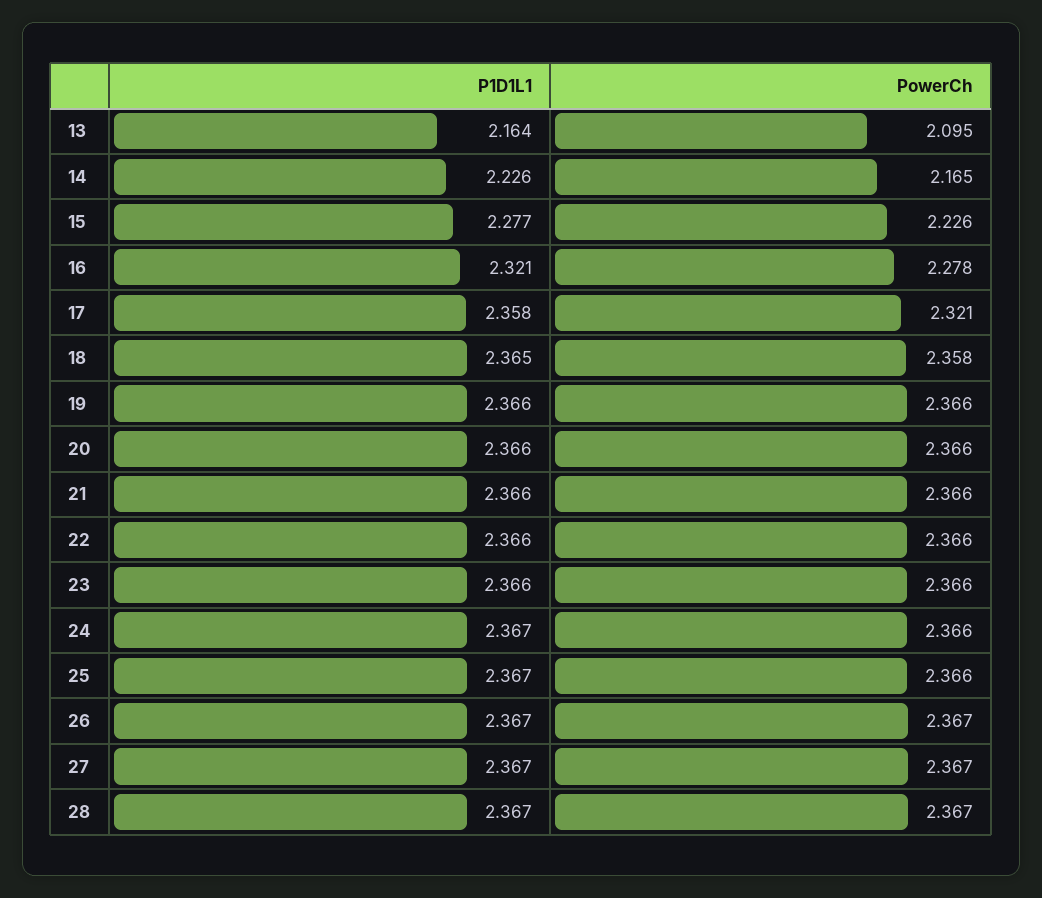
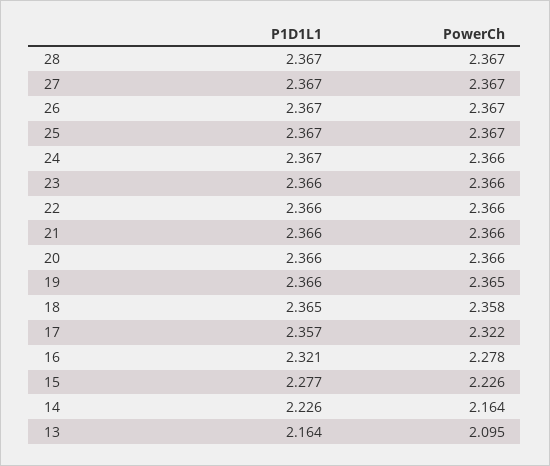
  {
    "P1D1L1": {
      "13": 2.164,
      "14": 2.226,
      "15": 2.277,
      "16": 2.321,
-     "17": 2.358,
+     "17": 2.357,
      "18": 2.365,
      "19": 2.366,
      "20": 2.366,
      "21": 2.366,
      "22": 2.366,
      "23": 2.366,
      "24": 2.367,
      "25": 2.367,
      "26": 2.367,
      "27": 2.367,
      "28": 2.367
    },
    "PowerCh": {
      "13": 2.095,
-     "14": 2.165,
+     "14": 2.164,
      "15": 2.226,
      "16": 2.278,
-     "17": 2.321,
+     "17": 2.322,
      "18": 2.358,
-     "19": 2.366,
+     "19": 2.365,
      "20": 2.366,
      "21": 2.366,
      "22": 2.366,
      "23": 2.366,
      "24": 2.366,
-     "25": 2.366,
+     "25": 2.367,
      "26": 2.367,
      "27": 2.367,
      "28": 2.367
    }
  }

